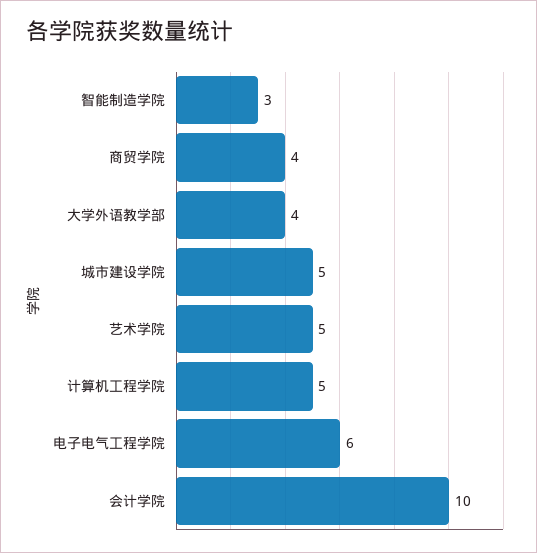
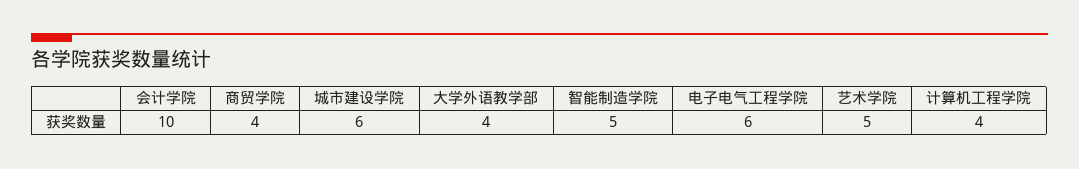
  {
-   "智能制造学院": 3,
+   "智能制造学院": 5,
    "商贸学院": 4,
    "大学外语教学部": 4,
-   "城市建设学院": 5,
+   "城市建设学院": 6,
    "艺术学院": 5,
-   "计算机工程学院": 5,
+   "计算机工程学院": 4,
    "电子电气工程学院": 6,
    "会计学院": 10
  }

